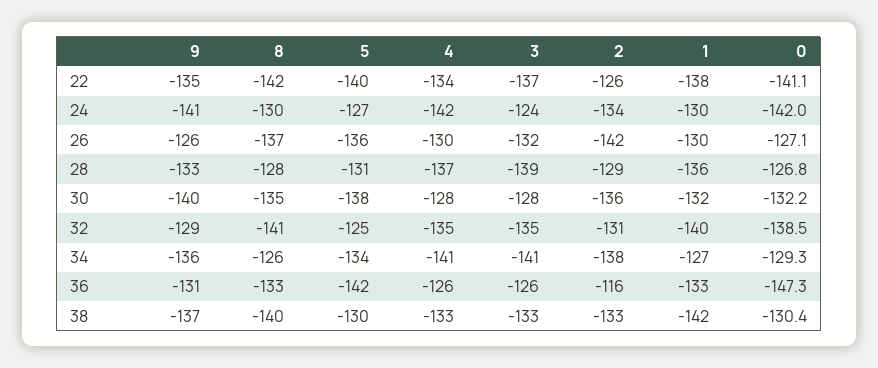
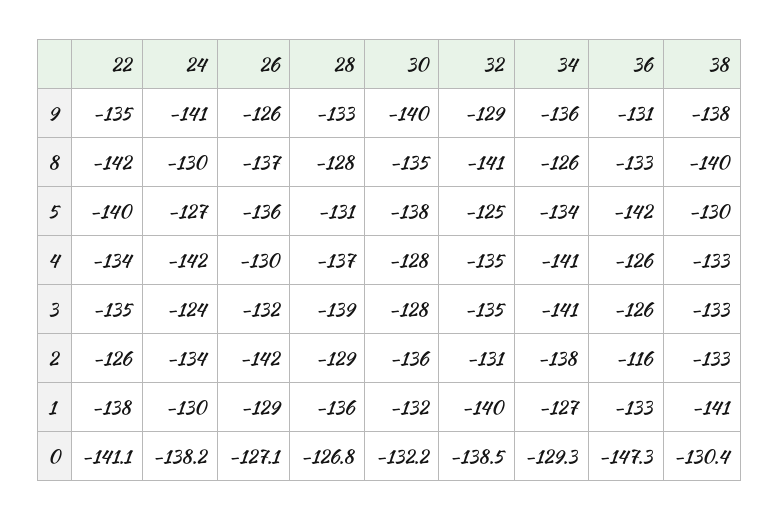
  {
    "9": {
      "22": -135,
      "24": -141,
      "26": -126,
      "28": -133,
      "30": -140,
      "32": -129,
      "34": -136,
      "36": -131,
-     "38": -137
+     "38": -138
    },
    "8": {
      "22": -142,
      "24": -130,
      "26": -137,
      "28": -128,
      "30": -135,
      "32": -141,
      "34": -126,
      "36": -133,
      "38": -140
    },
    "5": {
      "22": -140,
      "24": -127,
      "26": -136,
      "28": -131,
      "30": -138,
      "32": -125,
      "34": -134,
      "36": -142,
      "38": -130
    },
    "4": {
      "22": -134,
      "24": -142,
      "26": -130,
      "28": -137,
      "30": -128,
      "32": -135,
      "34": -141,
      "36": -126,
      "38": -133
    },
    "3": {
-     "22": -137,
+     "22": -135,
      "24": -124,
      "26": -132,
      "28": -139,
      "30": -128,
      "32": -135,
      "34": -141,
      "36": -126,
      "38": -133
    },
    "2": {
      "22": -126,
      "24": -134,
      "26": -142,
      "28": -129,
      "30": -136,
      "32": -131,
      "34": -138,
      "36": -116,
      "38": -133
    },
    "1": {
      "22": -138,
      "24": -130,
-     "26": -130,
+     "26": -129,
      "28": -136,
      "30": -132,
      "32": -140,
      "34": -127,
      "36": -133,
-     "38": -142
+     "38": -141
    },
    "0": {
      "22": -141.1,
-     "24": -142,
+     "24": -138.2,
      "26": -127.1,
      "28": -126.8,
      "30": -132.2,
      "32": -138.5,
      "34": -129.3,
      "36": -147.3,
      "38": -130.4
    }
  }

